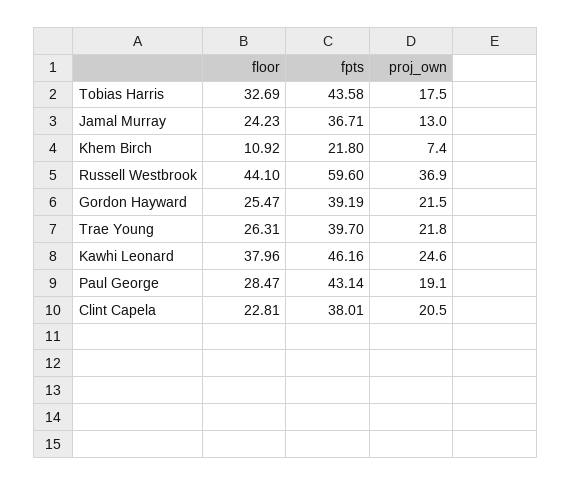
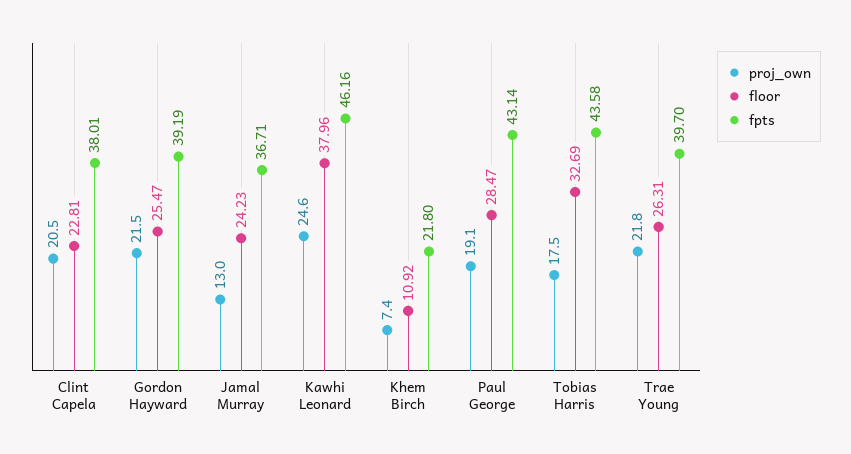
  {
    "floor": {
      "Tobias Harris": 32.69,
      "Jamal Murray": 24.23,
      "Khem Birch": 10.92,
-     "Russell Westbrook": 44.1,
      "Gordon Hayward": 25.47,
      "Trae Young": 26.31,
      "Kawhi Leonard": 37.96,
      "Paul George": 28.47,
      "Clint Capela": 22.81
    },
    "fpts": {
      "Tobias Harris": 43.58,
      "Jamal Murray": 36.71,
      "Khem Birch": 21.8,
-     "Russell Westbrook": 59.6,
      "Gordon Hayward": 39.19,
      "Trae Young": 39.7,
      "Kawhi Leonard": 46.16,
      "Paul George": 43.14,
      "Clint Capela": 38.01
    },
    "proj_own": {
      "Tobias Harris": 17.5,
      "Jamal Murray": 13,
      "Khem Birch": 7.4,
-     "Russell Westbrook": 36.9,
      "Gordon Hayward": 21.5,
      "Trae Young": 21.8,
      "Kawhi Leonard": 24.6,
      "Paul George": 19.1,
      "Clint Capela": 20.5
    }
  }

